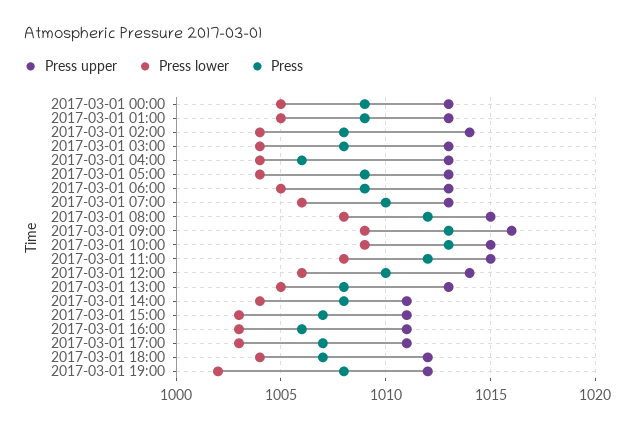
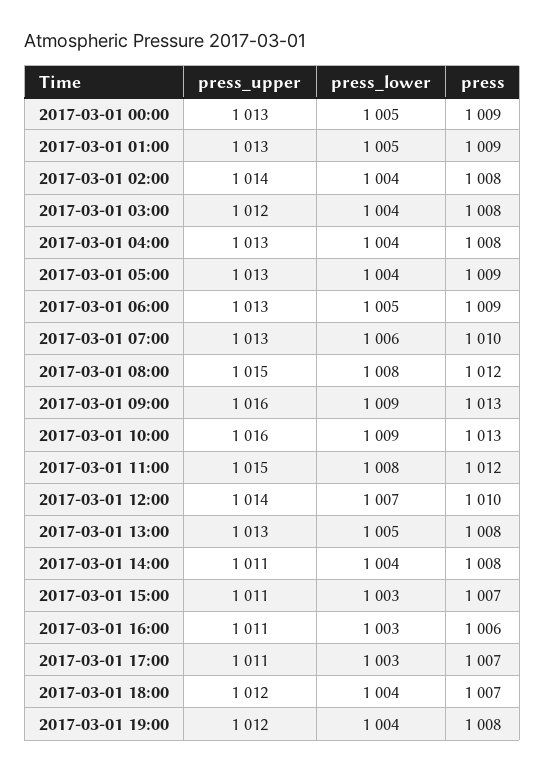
  {
    "Press upper": {
      "2017-03-01 00:00": 1013,
      "2017-03-01 01:00": 1013,
      "2017-03-01 02:00": 1014,
-     "2017-03-01 03:00": 1013,
+     "2017-03-01 03:00": 1012,
      "2017-03-01 04:00": 1013,
      "2017-03-01 05:00": 1013,
      "2017-03-01 06:00": 1013,
      "2017-03-01 07:00": 1013,
      "2017-03-01 08:00": 1015,
      "2017-03-01 09:00": 1016,
-     "2017-03-01 10:00": 1015,
+     "2017-03-01 10:00": 1016,
      "2017-03-01 11:00": 1015,
      "2017-03-01 12:00": 1014,
      "2017-03-01 13:00": 1013,
      "2017-03-01 14:00": 1011,
      "2017-03-01 15:00": 1011,
      "2017-03-01 16:00": 1011,
      "2017-03-01 17:00": 1011,
      "2017-03-01 18:00": 1012,
      "2017-03-01 19:00": 1012
    },
    "Press lower": {
      "2017-03-01 00:00": 1005,
      "2017-03-01 01:00": 1005,
      "2017-03-01 02:00": 1004,
      "2017-03-01 03:00": 1004,
      "2017-03-01 04:00": 1004,
      "2017-03-01 05:00": 1004,
      "2017-03-01 06:00": 1005,
      "2017-03-01 07:00": 1006,
      "2017-03-01 08:00": 1008,
      "2017-03-01 09:00": 1009,
      "2017-03-01 10:00": 1009,
      "2017-03-01 11:00": 1008,
-     "2017-03-01 12:00": 1006,
+     "2017-03-01 12:00": 1007,
      "2017-03-01 13:00": 1005,
      "2017-03-01 14:00": 1004,
      "2017-03-01 15:00": 1003,
      "2017-03-01 16:00": 1003,
      "2017-03-01 17:00": 1003,
      "2017-03-01 18:00": 1004,
-     "2017-03-01 19:00": 1002
+     "2017-03-01 19:00": 1004
    },
    "Press": {
      "2017-03-01 00:00": 1009,
      "2017-03-01 01:00": 1009,
      "2017-03-01 02:00": 1008,
      "2017-03-01 03:00": 1008,
-     "2017-03-01 04:00": 1006,
+     "2017-03-01 04:00": 1008,
      "2017-03-01 05:00": 1009,
      "2017-03-01 06:00": 1009,
      "2017-03-01 07:00": 1010,
      "2017-03-01 08:00": 1012,
      "2017-03-01 09:00": 1013,
      "2017-03-01 10:00": 1013,
      "2017-03-01 11:00": 1012,
      "2017-03-01 12:00": 1010,
      "2017-03-01 13:00": 1008,
      "2017-03-01 14:00": 1008,
      "2017-03-01 15:00": 1007,
      "2017-03-01 16:00": 1006,
      "2017-03-01 17:00": 1007,
      "2017-03-01 18:00": 1007,
      "2017-03-01 19:00": 1008
    }
  }

